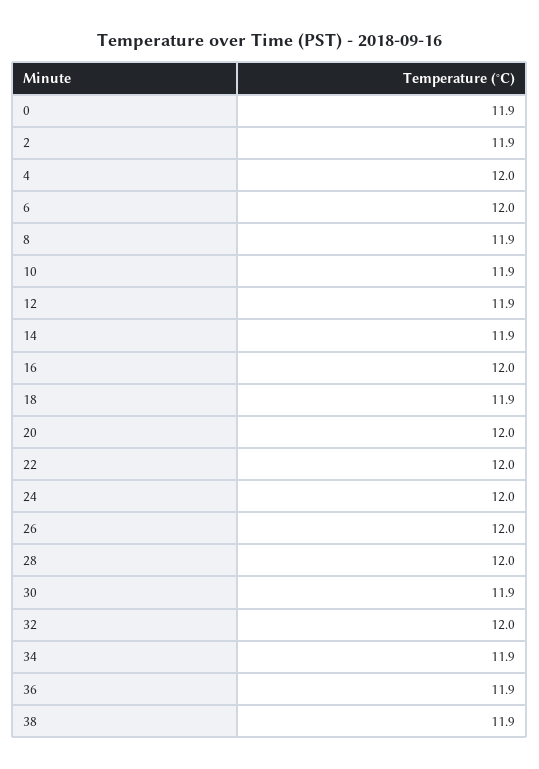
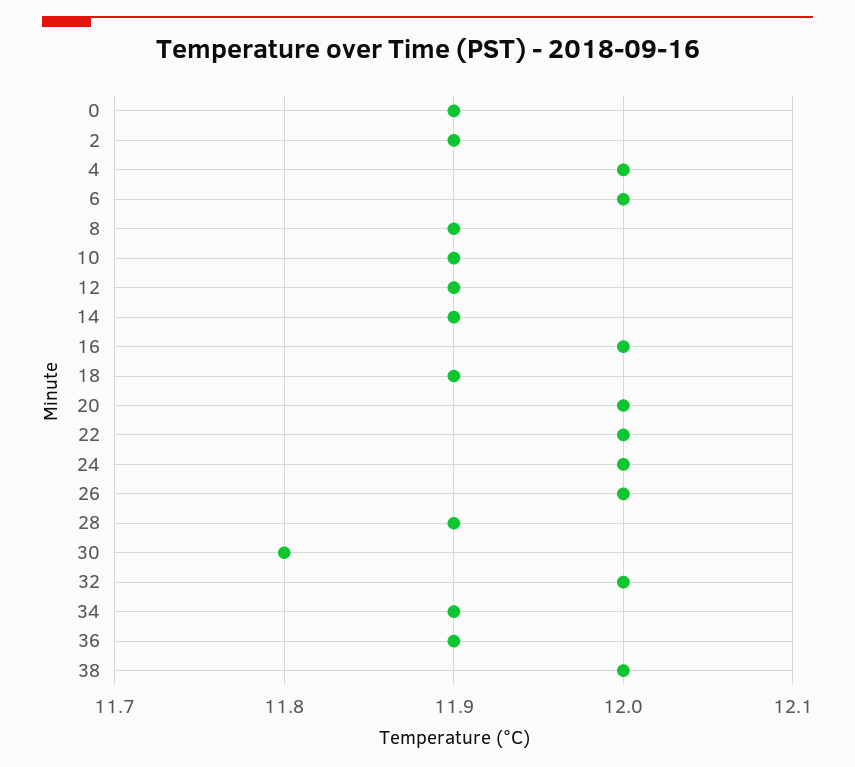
  {
    "0": 11.9,
    "2": 11.9,
    "4": 12,
    "6": 12,
    "8": 11.9,
    "10": 11.9,
    "12": 11.9,
    "14": 11.9,
    "16": 12,
    "18": 11.9,
    "20": 12,
    "22": 12,
    "24": 12,
    "26": 12,
-   "28": 12,
+   "28": 11.9,
-   "30": 11.9,
+   "30": 11.8,
    "32": 12,
    "34": 11.9,
    "36": 11.9,
-   "38": 11.9
+   "38": 12
  }

